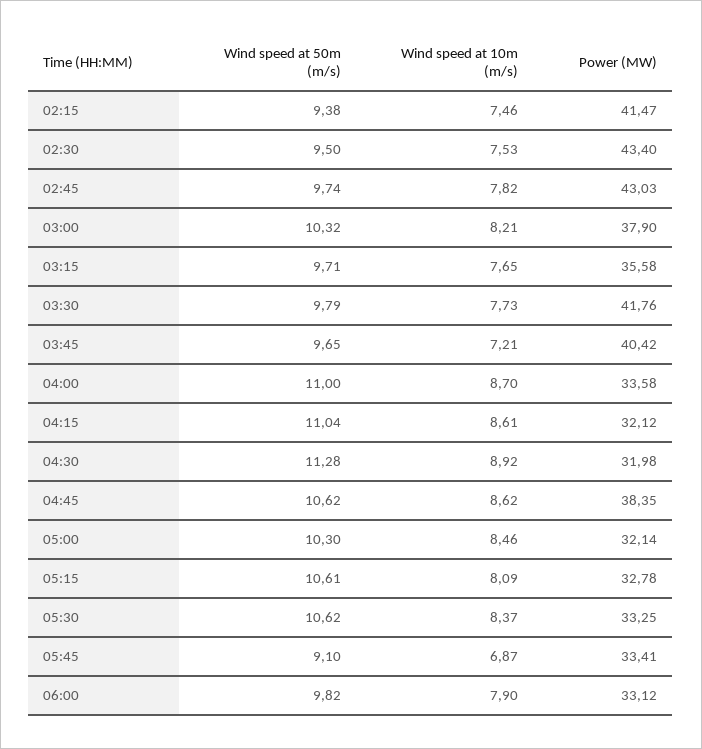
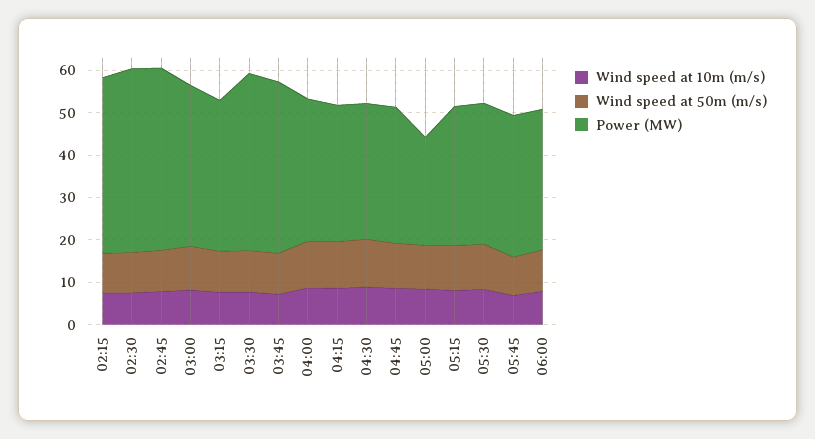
  {
    "Wind speed at 50m (m/s)": {
      "02:15": 9.38,
      "02:30": 9.5,
      "02:45": 9.74,
      "03:00": 10.32,
      "03:15": 9.71,
      "03:30": 9.79,
      "03:45": 9.65,
      "04:00": 11,
      "04:15": 11.04,
      "04:30": 11.28,
      "04:45": 10.62,
      "05:00": 10.3,
      "05:15": 10.61,
      "05:30": 10.62,
      "05:45": 9.1,
      "06:00": 9.82
    },
    "Wind speed at 10m (m/s)": {
      "02:15": 7.46,
      "02:30": 7.53,
      "02:45": 7.82,
      "03:00": 8.21,
      "03:15": 7.65,
      "03:30": 7.73,
      "03:45": 7.21,
      "04:00": 8.7,
      "04:15": 8.61,
      "04:30": 8.92,
      "04:45": 8.62,
      "05:00": 8.46,
      "05:15": 8.09,
      "05:30": 8.37,
      "05:45": 6.87,
      "06:00": 7.9
    },
    "Power (MW)": {
      "02:15": 41.47,
      "02:30": 43.4,
      "02:45": 43.03,
      "03:00": 37.9,
      "03:15": 35.58,
      "03:30": 41.76,
      "03:45": 40.42,
      "04:00": 33.58,
      "04:15": 32.12,
      "04:30": 31.98,
-     "04:45": 38.35,
+     "04:45": 32,
-     "05:00": 32.14,
+     "05:00": 26,
      "05:15": 32.78,
      "05:30": 33.25,
      "05:45": 33.41,
      "06:00": 33.12
    }
  }

